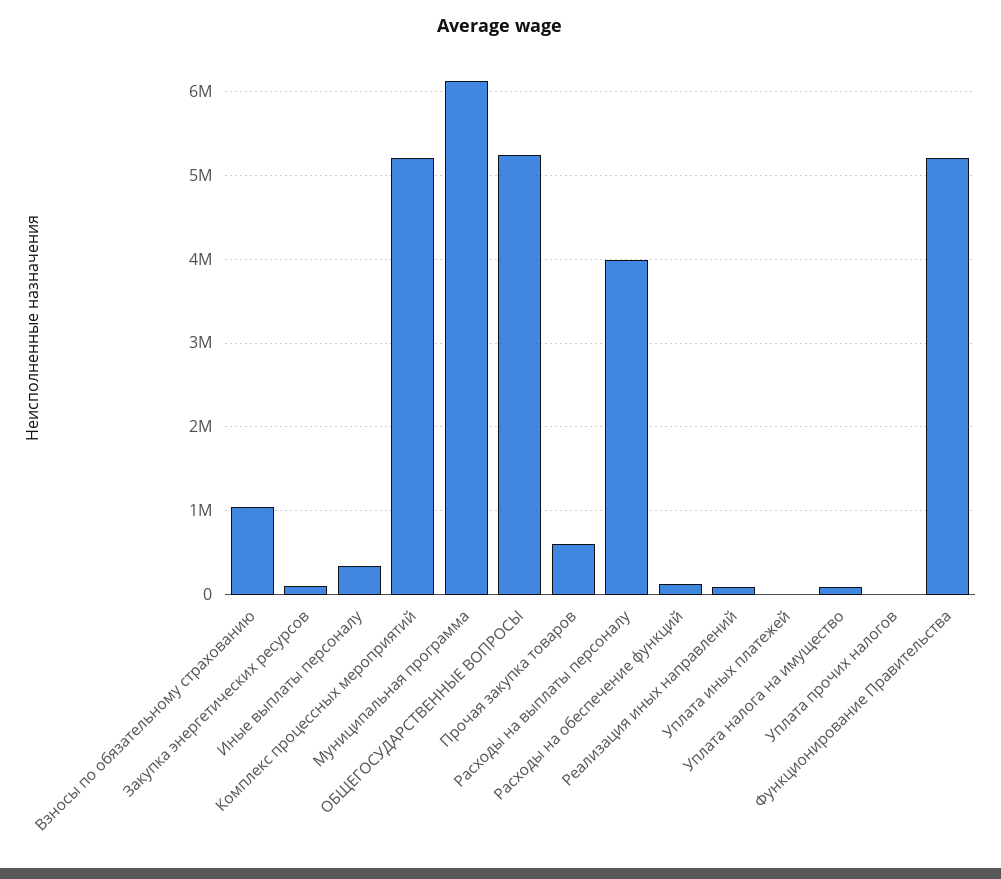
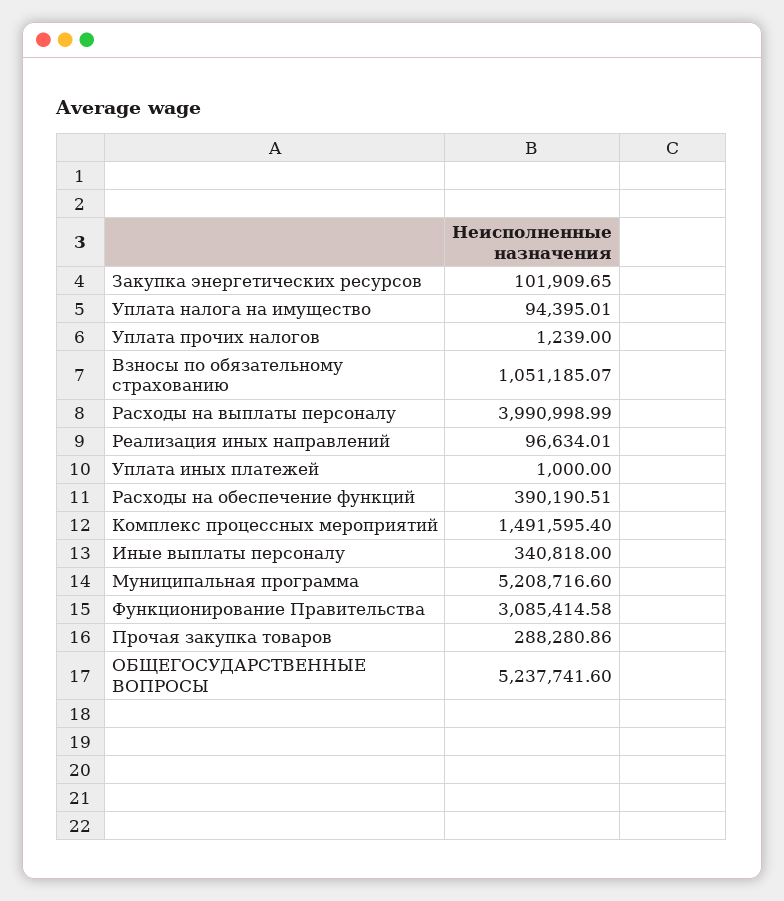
  {
    "Взносы по обязательному страхованию": 1051185.07,
    "Закупка энергетических ресурсов": 101909.65,
    "Иные выплаты персоналу": 340818,
-   "Комплекс процессных мероприятий": 5200000,
+   "Комплекс процессных мероприятий": 1491595.4,
-   "Муниципальная программа": 6100000,
+   "Муниципальная программа": 5208716.6,
    "ОБЩЕГОСУДАРСТВЕННЫЕ ВОПРОСЫ": 5237741.6,
-   "Прочая закупка товаров": 600000,
+   "Прочая закупка товаров": 288280.86,
    "Расходы на выплаты персоналу": 3990998.99,
-   "Расходы на обеспечение функций": 100000,
+   "Расходы на обеспечение функций": 390190.51,
    "Реализация иных направлений": 96634.01,
    "Уплата иных платежей": 1000,
    "Уплата налога на имущество": 94395.01,
    "Уплата прочих налогов": 1239,
-   "Функционирование Правительства": 5200000
+   "Функционирование Правительства": 3085414.58
  }

